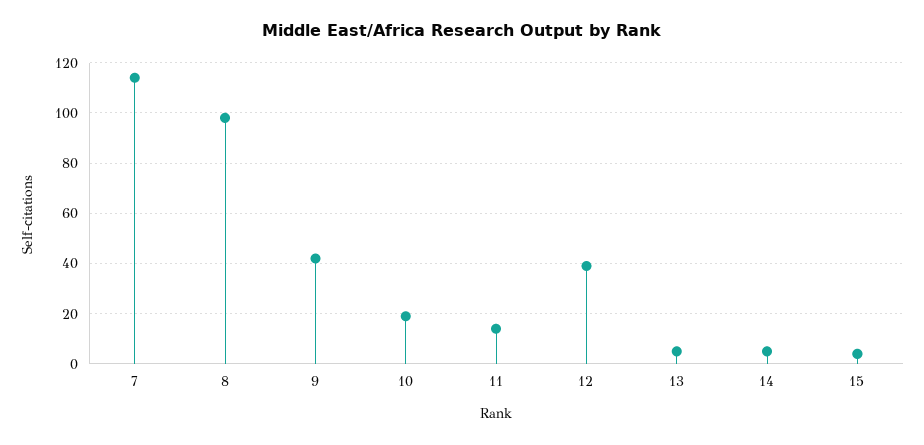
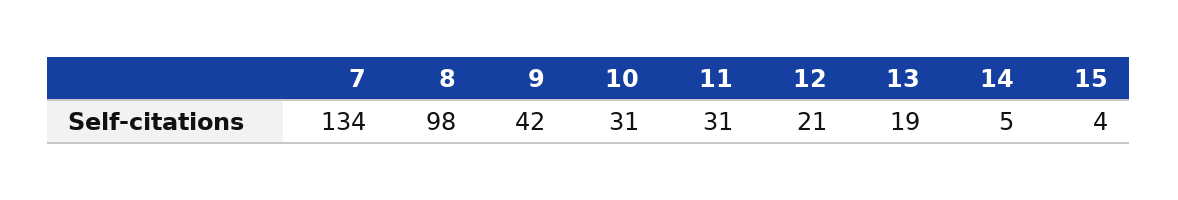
  {
-   "7": 115,
+   "7": 134,
    "8": 98,
    "9": 42,
-   "10": 20,
+   "10": 31,
-   "11": 15,
+   "11": 31,
-   "12": 40,
+   "12": 21,
-   "13": 5,
+   "13": 19,
    "14": 5,
    "15": 4
  }

